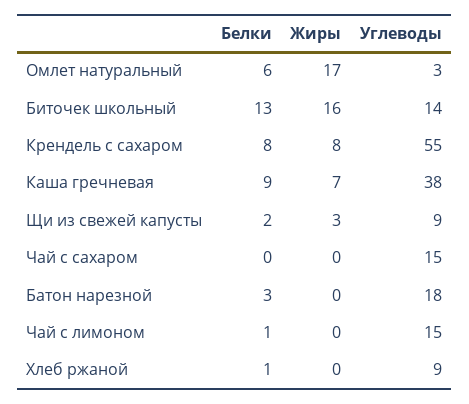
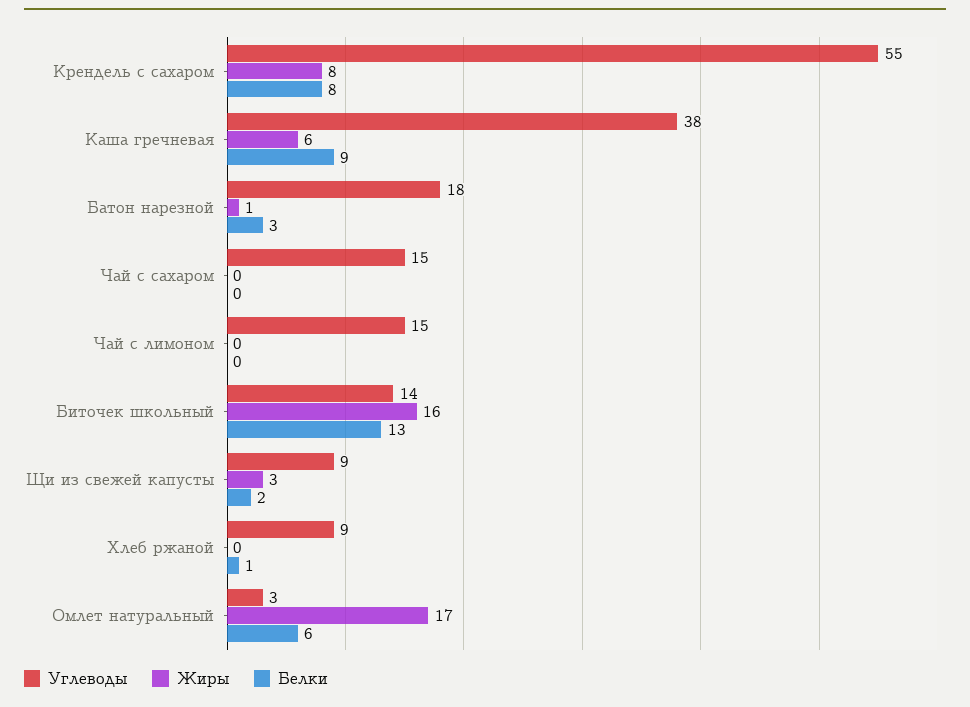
  {
    "Белки": {
      "Омлет натуральный": 6,
      "Биточек школьный": 13,
      "Крендель с сахаром": 8,
      "Каша гречневая": 9,
      "Щи из свежей капусты": 2,
      "Чай с сахаром": 0,
      "Батон нарезной": 3,
-     "Чай с лимоном": 1,
+     "Чай с лимоном": 0,
      "Хлеб ржаной": 1
    },
    "Жиры": {
      "Омлет натуральный": 17,
      "Биточек школьный": 16,
      "Крендель с сахаром": 8,
-     "Каша гречневая": 7,
+     "Каша гречневая": 6,
      "Щи из свежей капусты": 3,
      "Чай с сахаром": 0,
-     "Батон нарезной": 0,
+     "Батон нарезной": 1,
      "Чай с лимоном": 0,
      "Хлеб ржаной": 0
    },
    "Углеводы": {
      "Омлет натуральный": 3,
      "Биточек школьный": 14,
      "Крендель с сахаром": 55,
      "Каша гречневая": 38,
      "Щи из свежей капусты": 9,
      "Чай с сахаром": 15,
      "Батон нарезной": 18,
      "Чай с лимоном": 15,
      "Хлеб ржаной": 9
    }
  }

